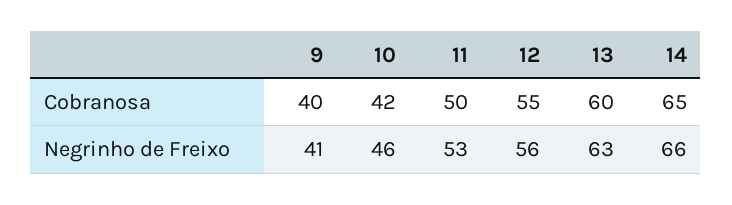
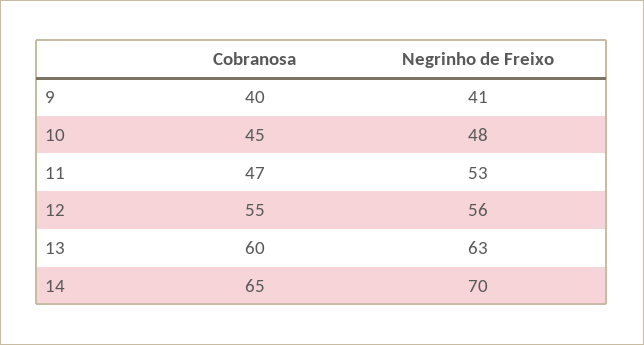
  {
    "9": {
      "Cobranosa": 40,
      "Negrinho de Freixo": 41
    },
    "10": {
-     "Cobranosa": 42,
+     "Cobranosa": 45,
-     "Negrinho de Freixo": 46
+     "Negrinho de Freixo": 48
    },
    "11": {
-     "Cobranosa": 50,
+     "Cobranosa": 47,
      "Negrinho de Freixo": 53
    },
    "12": {
      "Cobranosa": 55,
      "Negrinho de Freixo": 56
    },
    "13": {
      "Cobranosa": 60,
      "Negrinho de Freixo": 63
    },
    "14": {
      "Cobranosa": 65,
-     "Negrinho de Freixo": 66
+     "Negrinho de Freixo": 70
    }
  }

